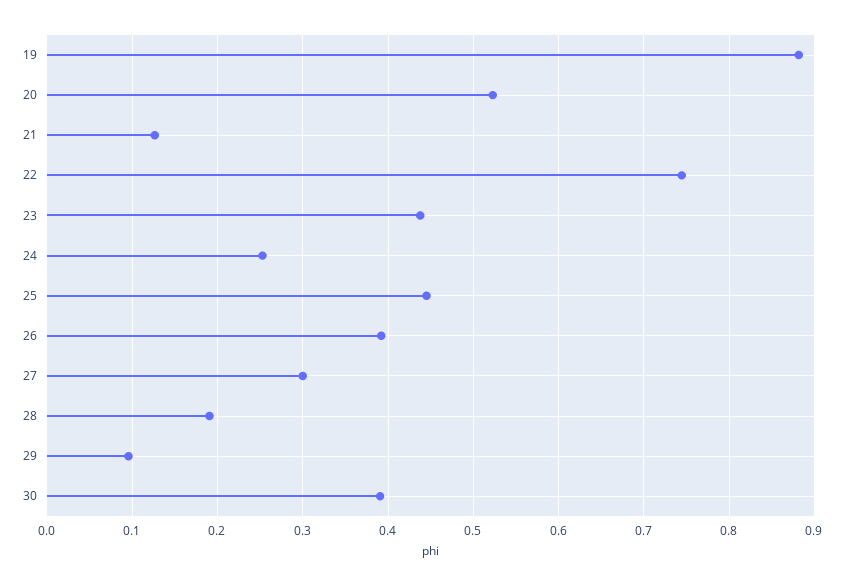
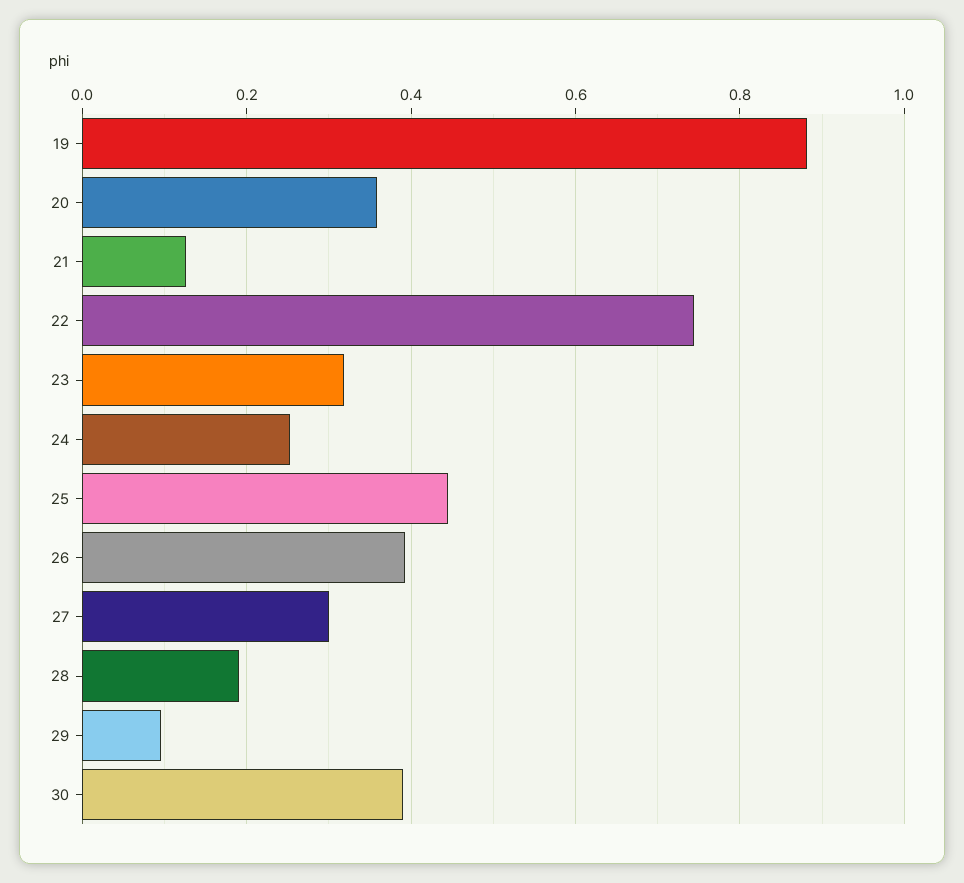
  {
    "19": 0.88,
-   "20": 0.52,
+   "20": 0.36,
    "21": 0.13,
    "22": 0.74,
-   "23": 0.44,
+   "23": 0.32,
    "24": 0.25,
    "25": 0.45,
    "26": 0.39,
    "27": 0.3,
    "28": 0.19,
    "29": 0.1,
    "30": 0.39
  }

